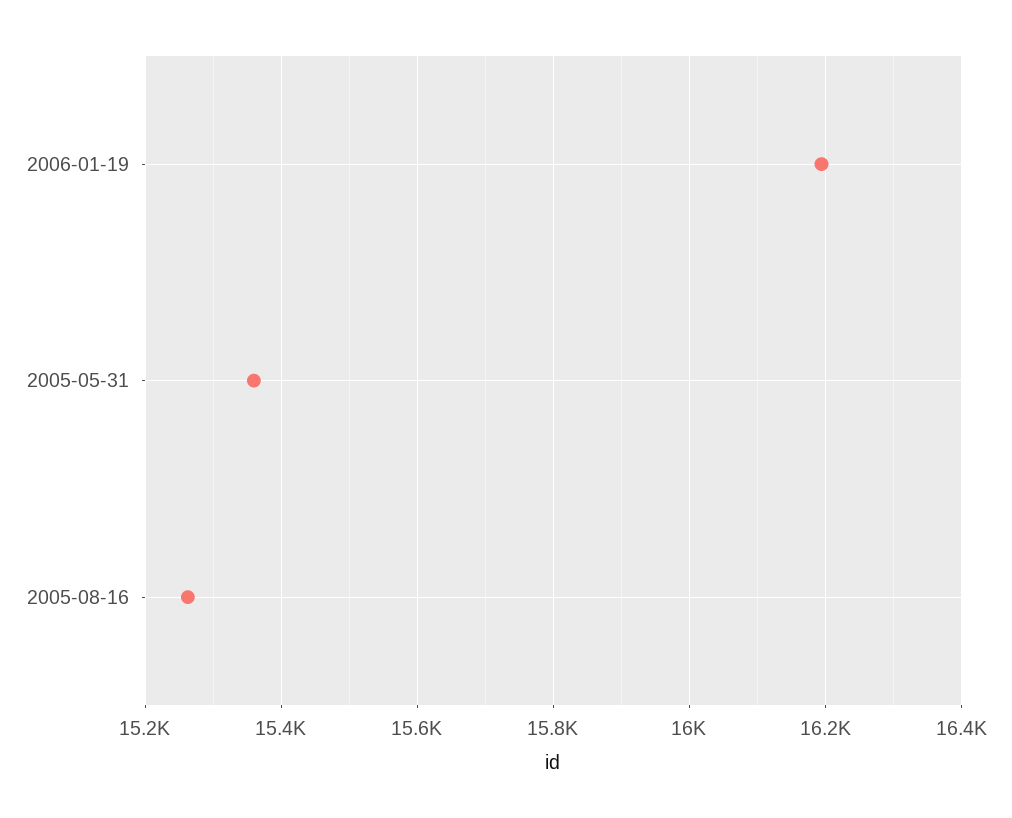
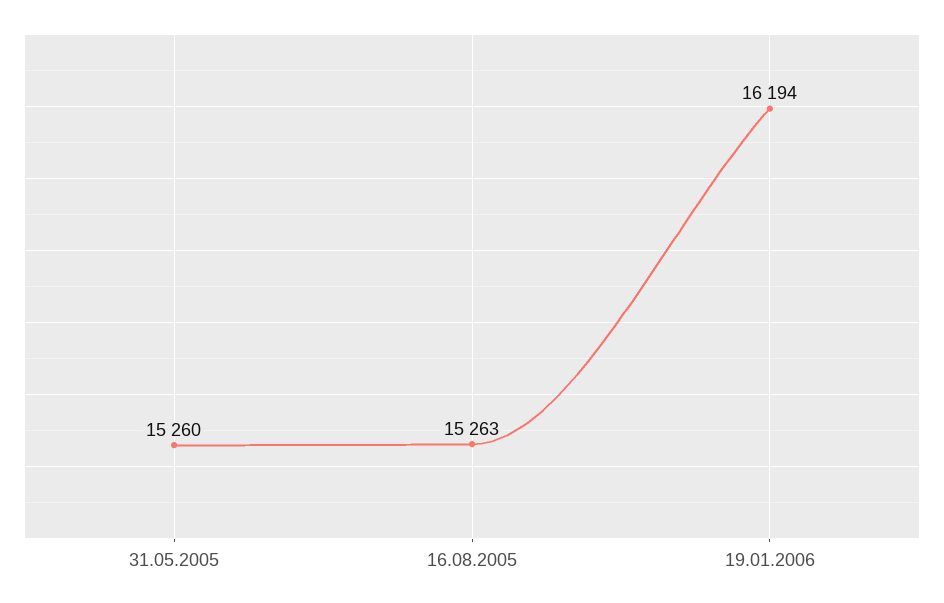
  {
    "2006-01-19": 16194,
-   "2005-05-31": 15360,
+   "2005-05-31": 15260,
    "2005-08-16": 15263
  }

